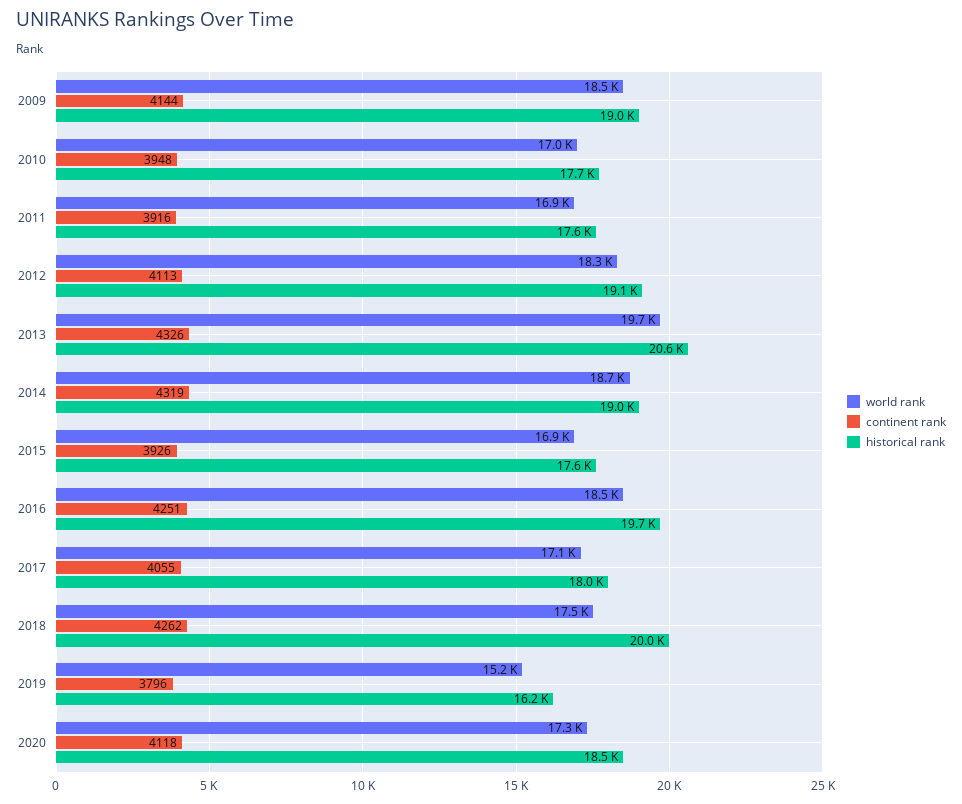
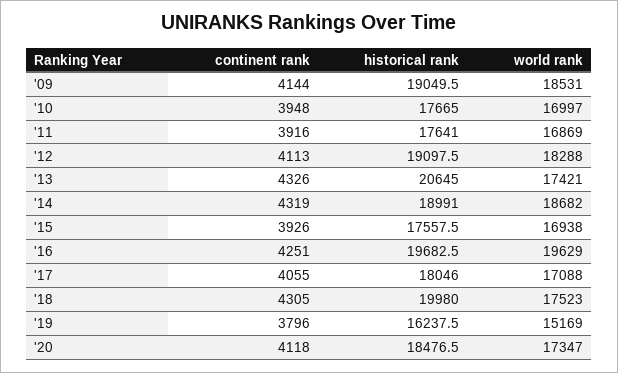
  {
    "world rank": {
      "2009": 18531,
      "2010": 16997,
      "2011": 16869,
      "2012": 18288,
-     "2013": 19700,
+     "2013": 17421,
      "2014": 18682,
      "2015": 16938,
-     "2016": 18500,
+     "2016": 19629,
      "2017": 17088,
      "2018": 17523,
      "2019": 15169,
      "2020": 17347
    },
    "continent rank": {
      "2009": 4144,
      "2010": 3948,
      "2011": 3916,
      "2012": 4113,
      "2013": 4326,
      "2014": 4319,
      "2015": 3926,
      "2016": 4251,
      "2017": 4055,
-     "2018": 4262,
+     "2018": 4305,
      "2019": 3796,
      "2020": 4118
    },
    "historical rank": {
      "2009": 19049.5,
      "2010": 17665,
      "2011": 17641,
      "2012": 19097.5,
      "2013": 20645,
      "2014": 18991,
      "2015": 17557.5,
      "2016": 19682.5,
      "2017": 18046,
      "2018": 19980,
      "2019": 16237.5,
      "2020": 18476.5
    }
  }

